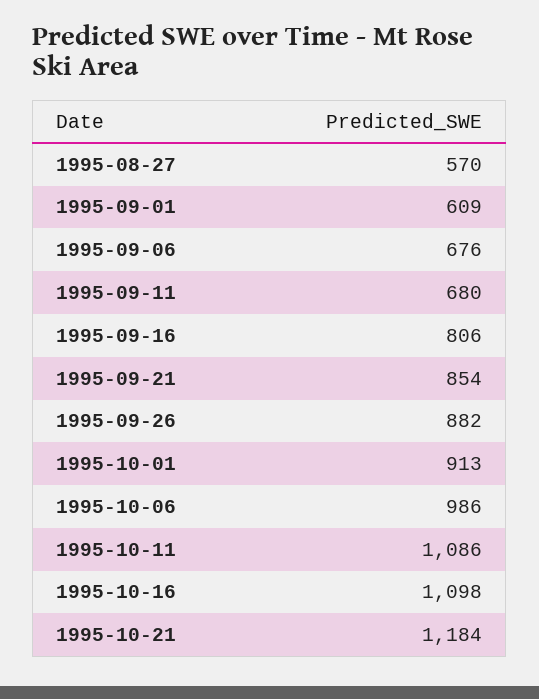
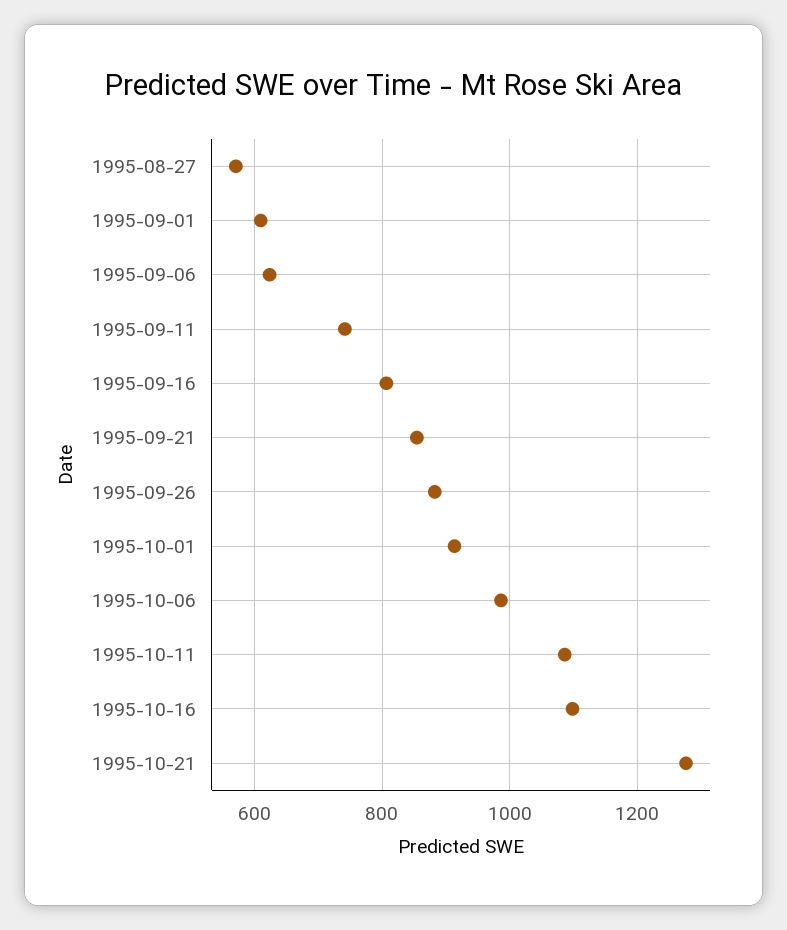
  {
    "1995-08-27": 570,
    "1995-09-01": 609,
-   "1995-09-06": 676,
+   "1995-09-06": 620,
-   "1995-09-11": 680,
+   "1995-09-11": 740,
    "1995-09-16": 806,
    "1995-09-21": 854,
    "1995-09-26": 882,
    "1995-10-01": 913,
    "1995-10-06": 986,
    "1995-10-11": 1086,
    "1995-10-16": 1098,
-   "1995-10-21": 1184
+   "1995-10-21": 1280
  }

